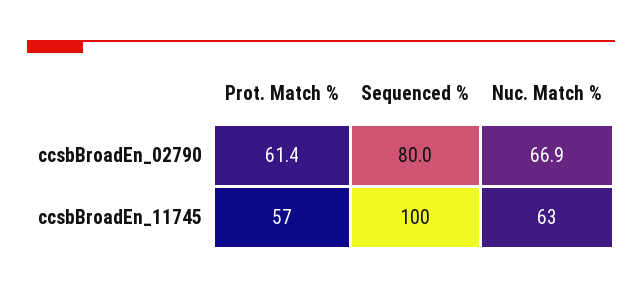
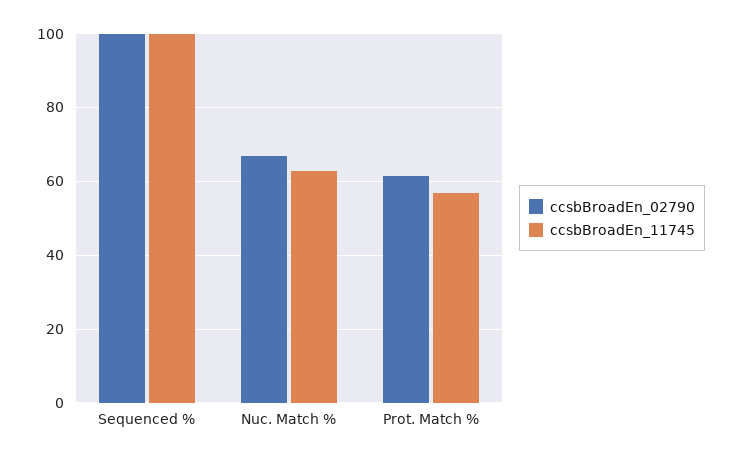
  {
    "ccsbBroadEn_02790": {
      "Prot. Match %": 61.4,
-     "Sequenced %": 80,
+     "Sequenced %": 100,
      "Nuc. Match %": 66.9
    },
    "ccsbBroadEn_11745": {
      "Prot. Match %": 57,
      "Sequenced %": 100,
      "Nuc. Match %": 63
    }
  }

